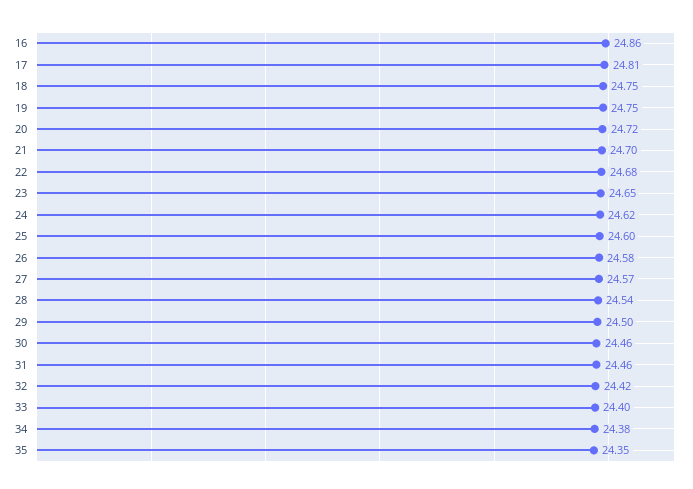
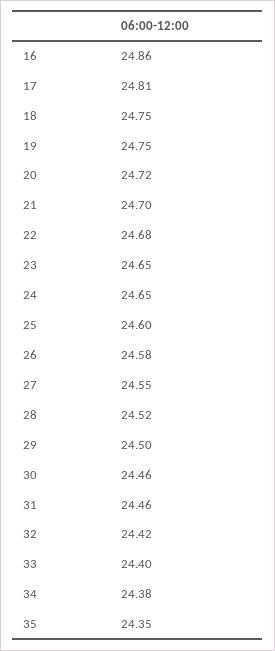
  {
    "16": 24.86,
    "17": 24.81,
    "18": 24.75,
    "19": 24.75,
    "20": 24.72,
    "21": 24.7,
    "22": 24.68,
    "23": 24.65,
-   "24": 24.62,
+   "24": 24.65,
    "25": 24.6,
    "26": 24.58,
-   "27": 24.57,
+   "27": 24.55,
-   "28": 24.54,
+   "28": 24.52,
    "29": 24.5,
    "30": 24.46,
    "31": 24.46,
    "32": 24.42,
    "33": 24.4,
    "34": 24.38,
    "35": 24.35
  }

